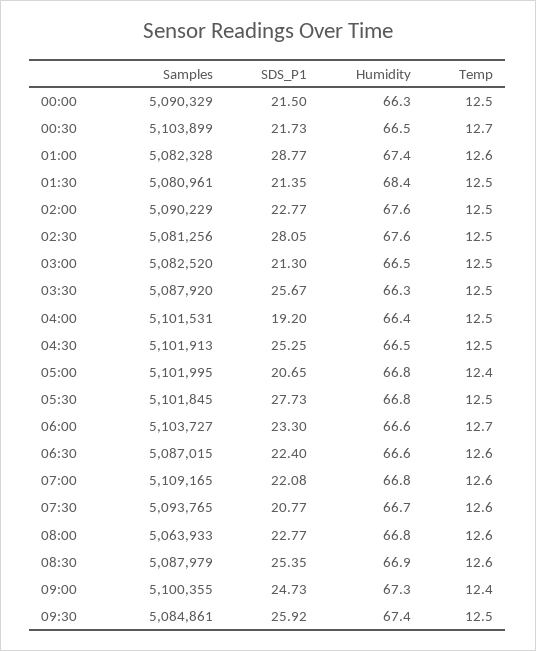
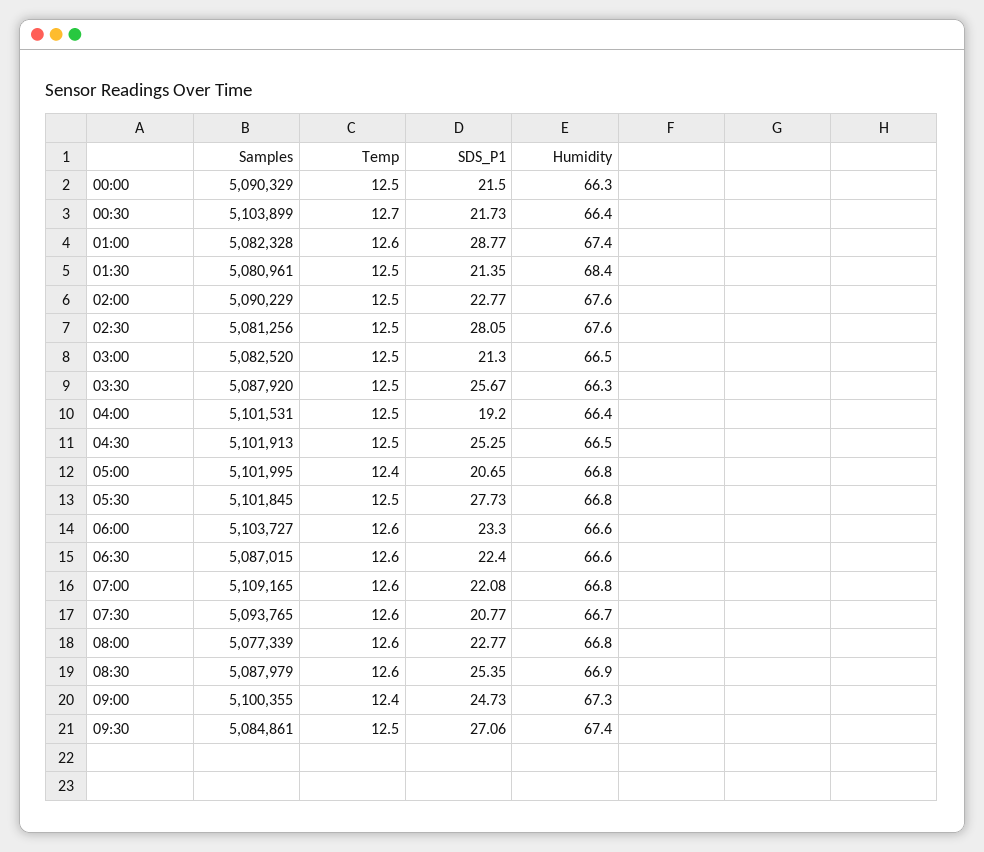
  {
    "Samples": {
      "00:00": 5090329,
      "00:30": 5103899,
      "01:00": 5082328,
      "01:30": 5080961,
      "02:00": 5090229,
      "02:30": 5081256,
      "03:00": 5082520,
      "03:30": 5087920,
      "04:00": 5101531,
      "04:30": 5101913,
      "05:00": 5101995,
      "05:30": 5101845,
      "06:00": 5103727,
      "06:30": 5087015,
      "07:00": 5109165,
      "07:30": 5093765,
-     "08:00": 5063933,
+     "08:00": 5077339,
      "08:30": 5087979,
      "09:00": 5100355,
      "09:30": 5084861
    },
    "SDS_P1": {
      "00:00": 21.5,
      "00:30": 21.73,
      "01:00": 28.77,
      "01:30": 21.35,
      "02:00": 22.77,
      "02:30": 28.05,
      "03:00": 21.3,
      "03:30": 25.67,
      "04:00": 19.2,
      "04:30": 25.25,
      "05:00": 20.65,
      "05:30": 27.73,
      "06:00": 23.3,
      "06:30": 22.4,
      "07:00": 22.08,
      "07:30": 20.77,
      "08:00": 22.77,
      "08:30": 25.35,
      "09:00": 24.73,
-     "09:30": 25.92
+     "09:30": 27.06
    },
    "Humidity": {
      "00:00": 66.3,
-     "00:30": 66.5,
+     "00:30": 66.4,
      "01:00": 67.4,
      "01:30": 68.4,
      "02:00": 67.6,
      "02:30": 67.6,
      "03:00": 66.5,
      "03:30": 66.3,
      "04:00": 66.4,
      "04:30": 66.5,
      "05:00": 66.8,
      "05:30": 66.8,
      "06:00": 66.6,
      "06:30": 66.6,
      "07:00": 66.8,
      "07:30": 66.7,
      "08:00": 66.8,
      "08:30": 66.9,
      "09:00": 67.3,
      "09:30": 67.4
    },
    "Temp": {
      "00:00": 12.5,
      "00:30": 12.7,
      "01:00": 12.6,
      "01:30": 12.5,
      "02:00": 12.5,
      "02:30": 12.5,
      "03:00": 12.5,
      "03:30": 12.5,
      "04:00": 12.5,
      "04:30": 12.5,
      "05:00": 12.4,
      "05:30": 12.5,
-     "06:00": 12.7,
+     "06:00": 12.6,
      "06:30": 12.6,
      "07:00": 12.6,
      "07:30": 12.6,
      "08:00": 12.6,
      "08:30": 12.6,
      "09:00": 12.4,
      "09:30": 12.5
    }
  }

